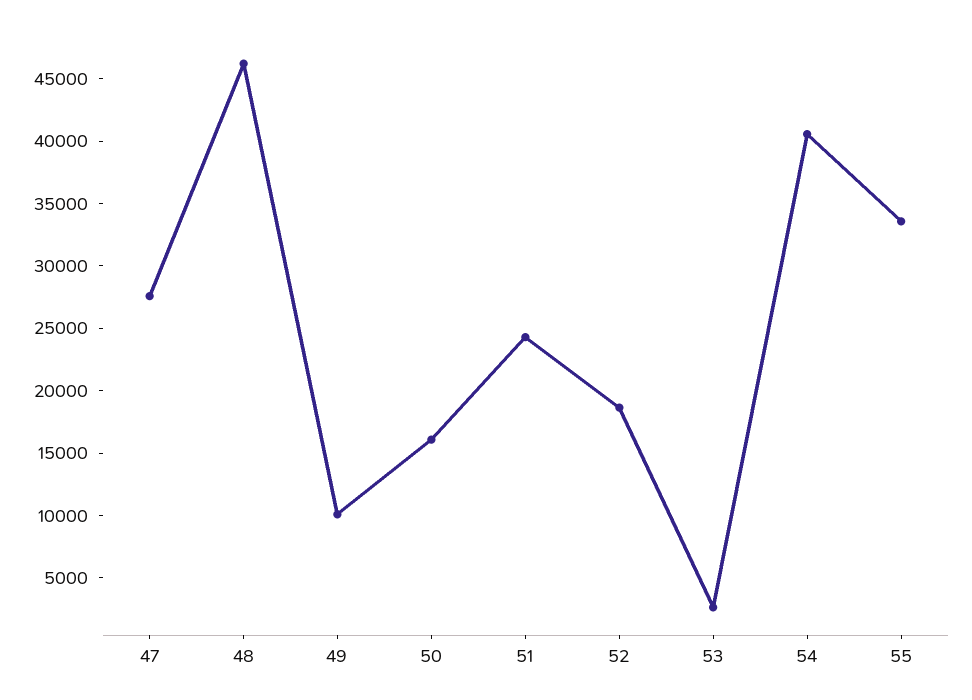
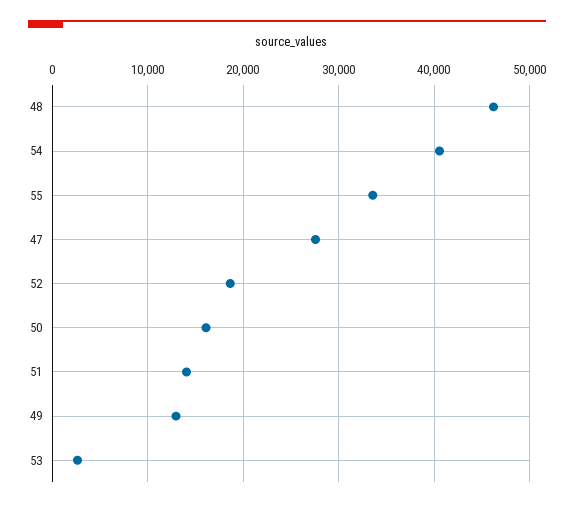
  {
    "47": 28000,
    "48": 46000,
-   "49": 10000,
+   "49": 13000,
    "50": 16000,
-   "51": 24000,
+   "51": 14000,
    "52": 19000,
    "53": 3000,
    "54": 41000,
    "55": 34000
  }

